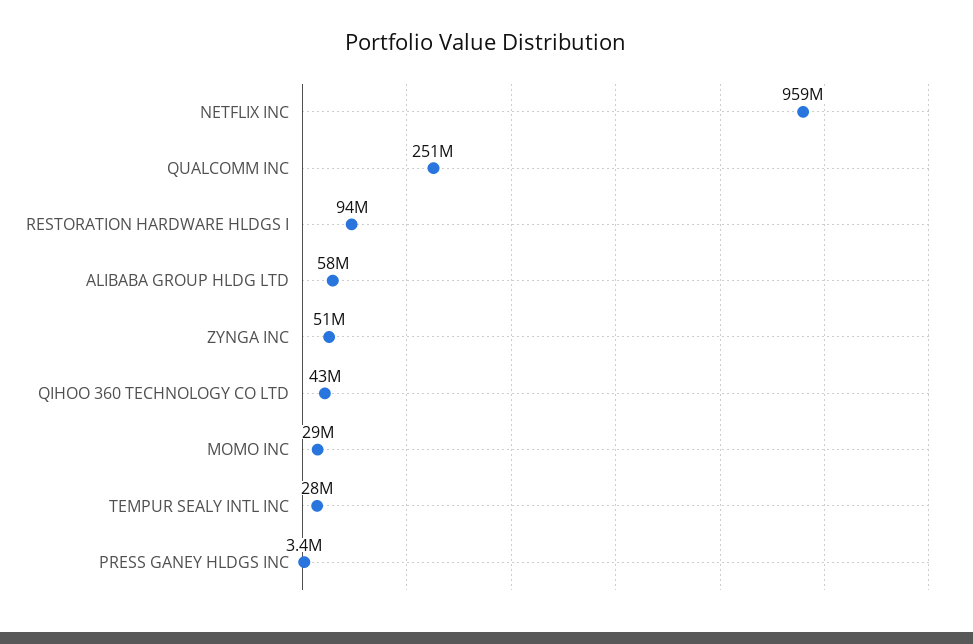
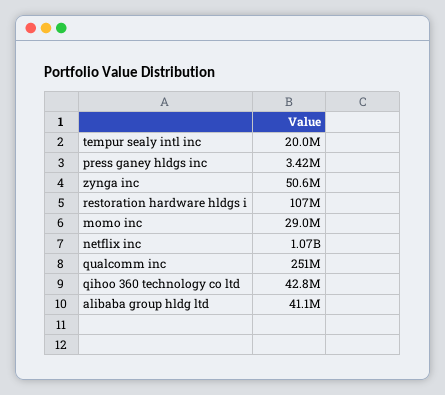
  {
-   "NETFLIX INC": 959000000,
+   "NETFLIX INC": 1070000000,
    "QUALCOMM INC": 251000000,
-   "RESTORATION HARDWARE HLDGS I": 94000000,
+   "RESTORATION HARDWARE HLDGS I": 107000000,
-   "ALIBABA GROUP HLDG LTD": 58000000,
+   "ALIBABA GROUP HLDG LTD": 41100000,
    "ZYNGA INC": 50600000,
    "QIHOO 360 TECHNOLOGY CO LTD": 42800000,
    "MOMO INC": 29000000,
-   "TEMPUR SEALY INTL INC": 28000000,
+   "TEMPUR SEALY INTL INC": 20000000,
    "PRESS GANEY HLDGS INC": 3420000
  }

